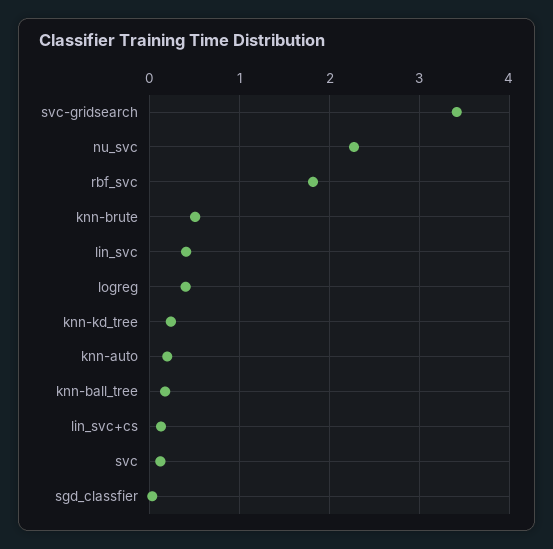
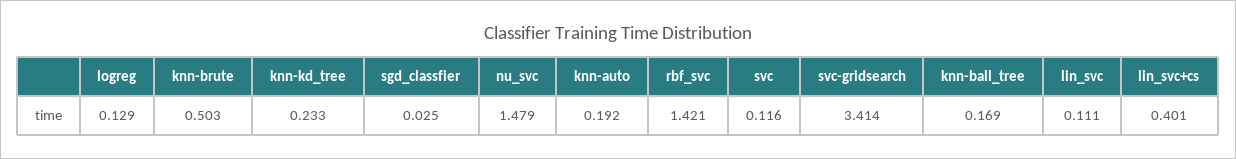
  {
    "svc-gridsearch": 3.414,
-   "nu_svc": 2.3,
+   "nu_svc": 1.479,
-   "rbf_svc": 1.8,
+   "rbf_svc": 1.421,
    "knn-brute": 0.503,
-   "lin_svc": 0.4,
+   "lin_svc": 0.111,
-   "logreg": 0.4,
+   "logreg": 0.129,
    "knn-kd_tree": 0.233,
    "knn-auto": 0.192,
    "knn-ball_tree": 0.169,
-   "lin_svc+cs": 0.1,
+   "lin_svc+cs": 0.401,
    "svc": 0.116,
    "sgd_classfier": 0.025
  }

